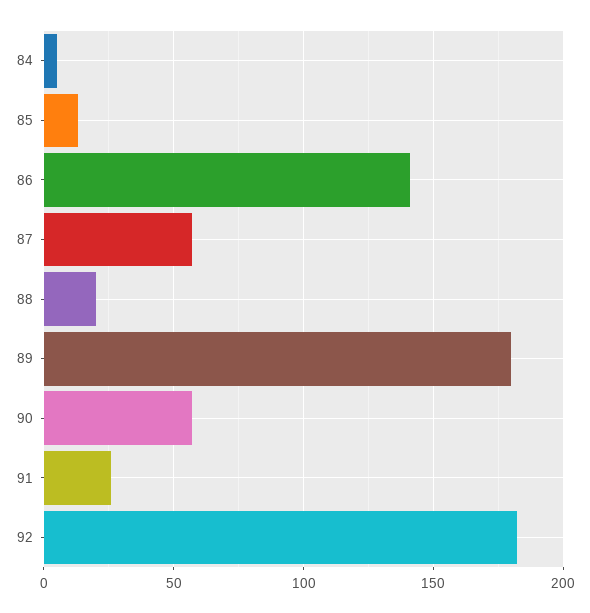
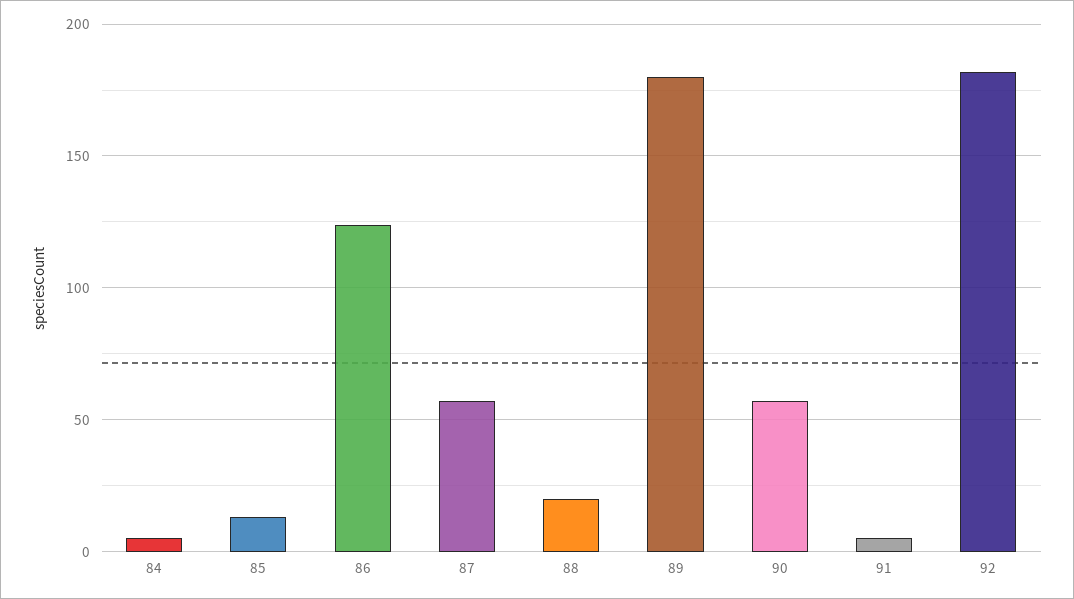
  {
    "84": 5,
    "85": 15,
-   "86": 140,
+   "86": 125,
    "87": 55,
    "88": 20,
    "89": 180,
    "90": 55,
-   "91": 25,
+   "91": 5,
    "92": 180
  }

